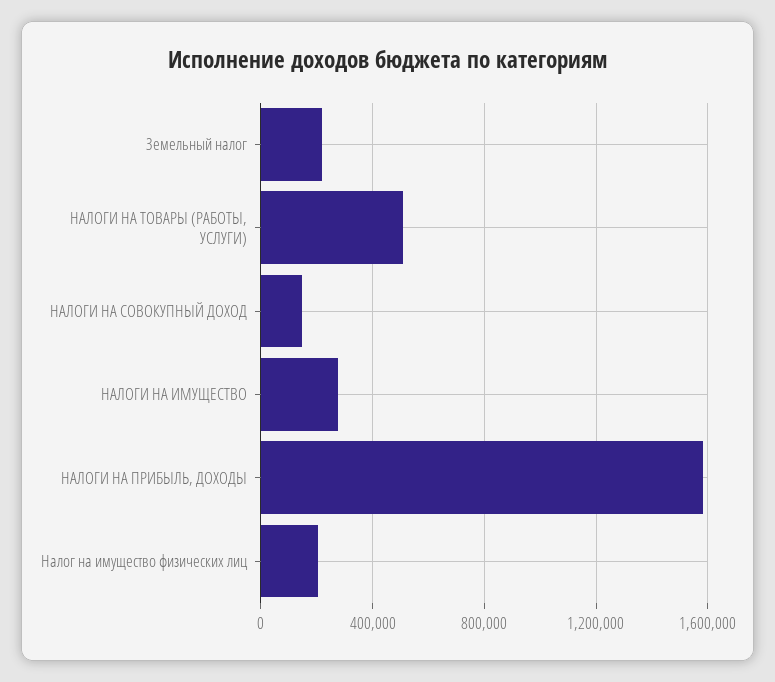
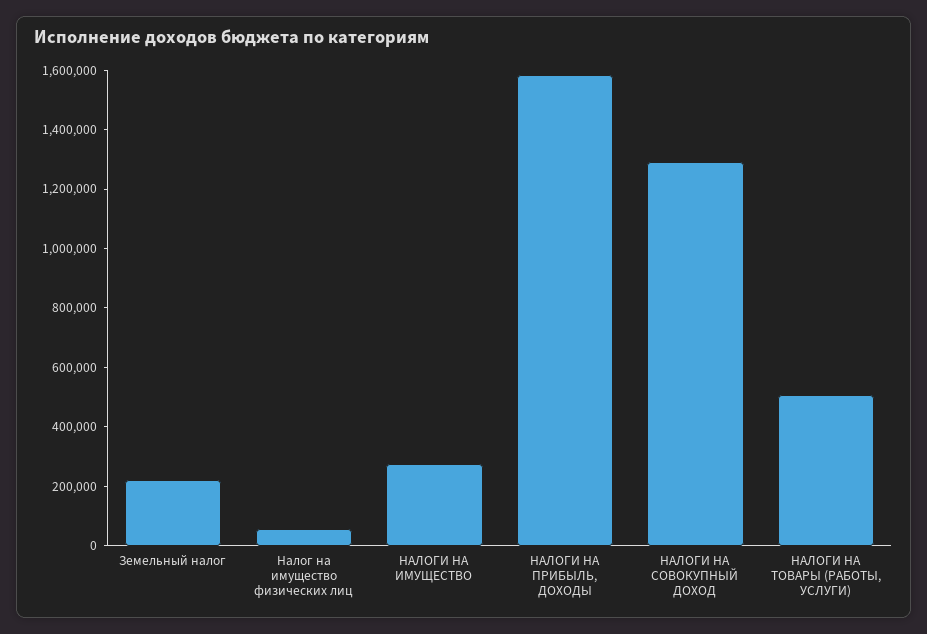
  {
    "Земельный налог": 200000,
    "НАЛОГИ НА ТОВАРЫ (РАБОТЫ, УСЛУГИ)": 500000,
-   "НАЛОГИ НА СОВОКУПНЫЙ ДОХОД": 150000,
+   "НАЛОГИ НА СОВОКУПНЫЙ ДОХОД": 1300000,
    "НАЛОГИ НА ИМУЩЕСТВО": 300000,
    "НАЛОГИ НА ПРИБЫЛЬ, ДОХОДЫ": 1600000,
-   "Налог на имущество физических лиц": 200000
+   "Налог на имущество физических лиц": 50000
  }

